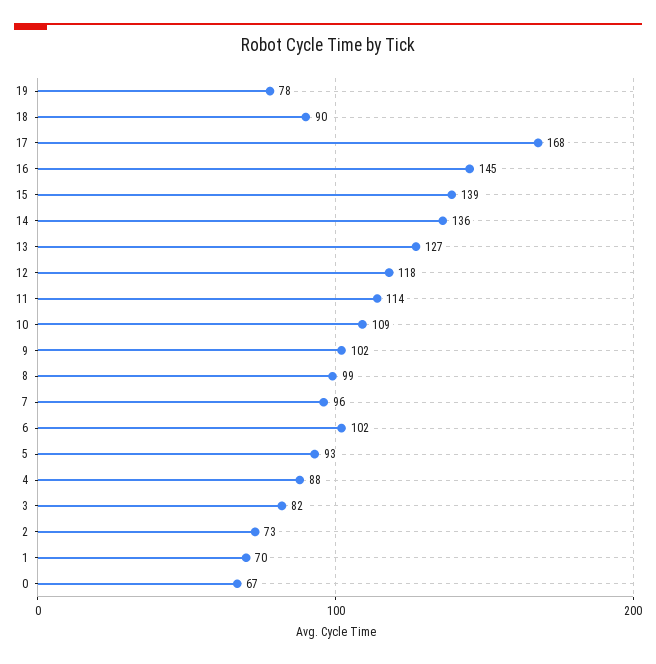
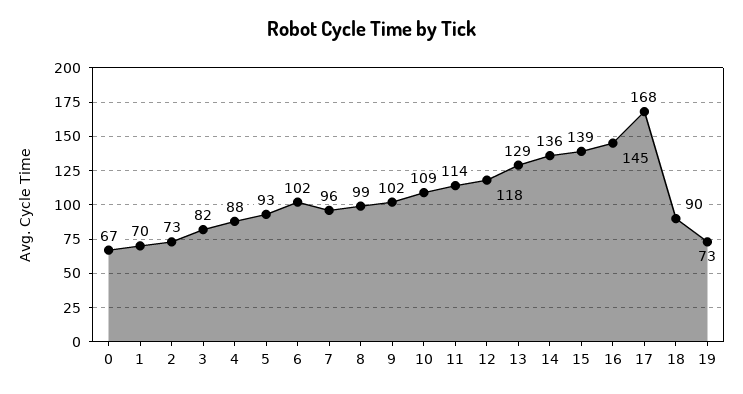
  {
-   "19": 78,
+   "19": 73,
    "18": 90,
    "17": 168,
    "16": 145,
    "15": 139,
    "14": 136,
-   "13": 127,
+   "13": 129,
    "12": 118,
    "11": 114,
    "10": 109,
    "9": 102,
    "8": 99,
    "7": 96,
    "6": 102,
    "5": 93,
    "4": 88,
    "3": 82,
    "2": 73,
    "1": 70,
    "0": 67
  }

